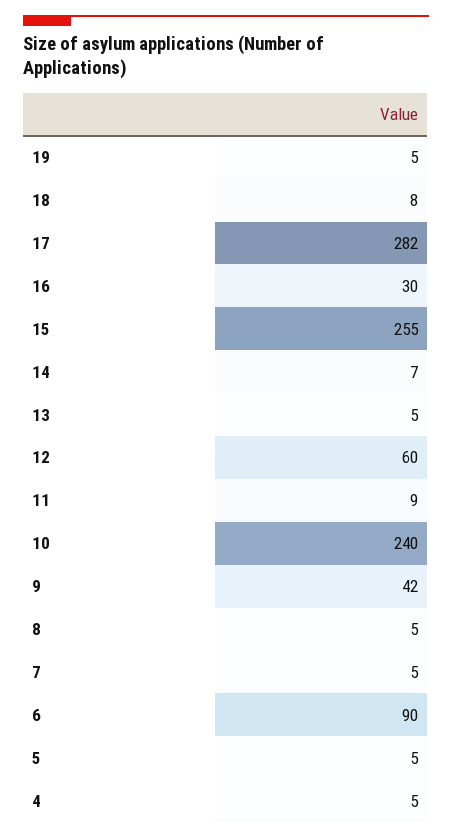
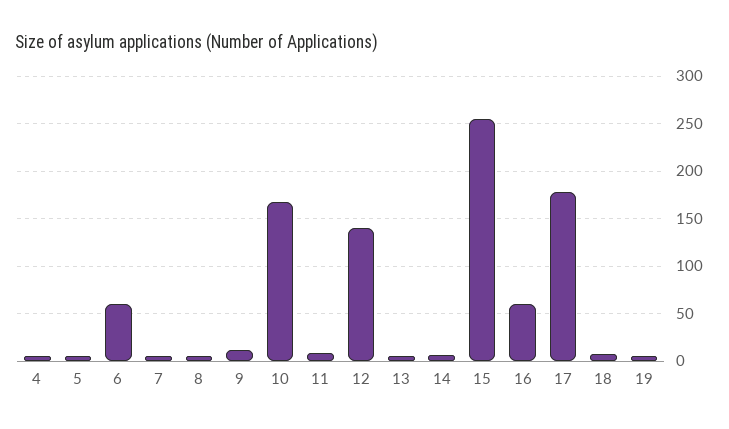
  {
    "19": 5,
    "18": 8,
-   "17": 282,
+   "17": 180,
-   "16": 30,
+   "16": 60,
    "15": 255,
    "14": 7,
    "13": 5,
-   "12": 60,
+   "12": 140,
    "11": 9,
-   "10": 240,
+   "10": 170,
-   "9": 42,
+   "9": 10,
    "8": 5,
    "7": 5,
-   "6": 90,
+   "6": 60,
    "5": 5,
    "4": 5
  }

